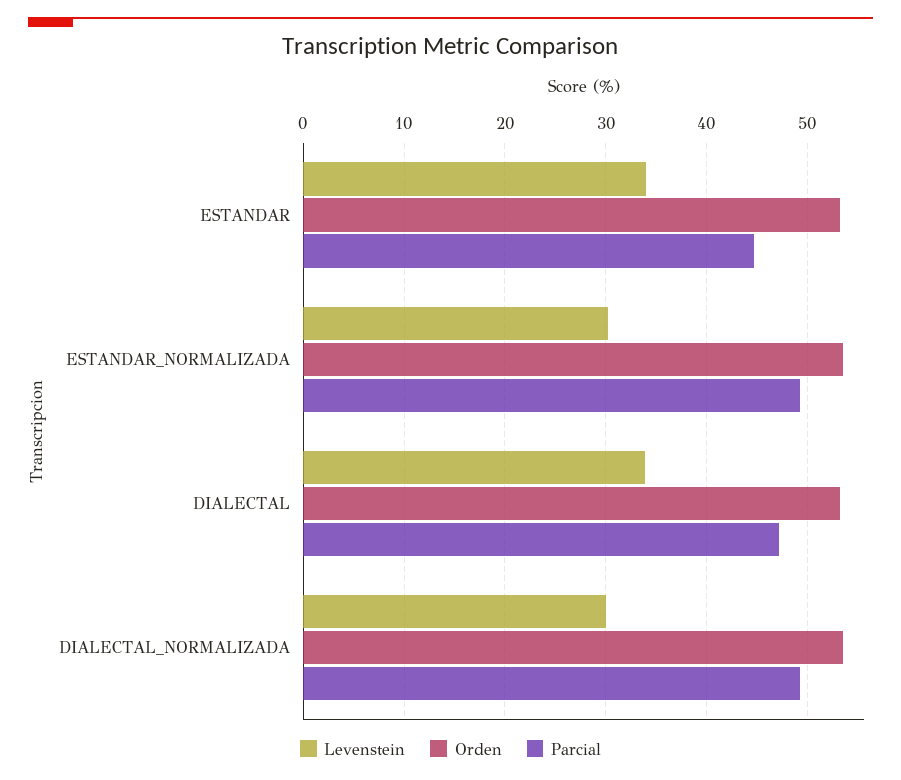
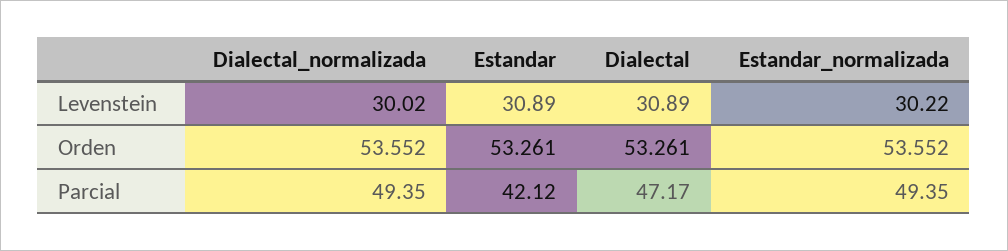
  {
    "Levenstein": {
-     "ESTANDAR": 34,
+     "ESTANDAR": 30.89,
      "ESTANDAR_NORMALIZADA": 30.22,
-     "DIALECTAL": 34,
+     "DIALECTAL": 30.89,
      "DIALECTAL_NORMALIZADA": 30.02
    },
    "Orden": {
      "ESTANDAR": 53.261,
      "ESTANDAR_NORMALIZADA": 53.552,
      "DIALECTAL": 53.261,
      "DIALECTAL_NORMALIZADA": 53.552
    },
    "Parcial": {
-     "ESTANDAR": 45,
+     "ESTANDAR": 42.12,
      "ESTANDAR_NORMALIZADA": 49.35,
      "DIALECTAL": 47.17,
      "DIALECTAL_NORMALIZADA": 49.35
    }
  }

